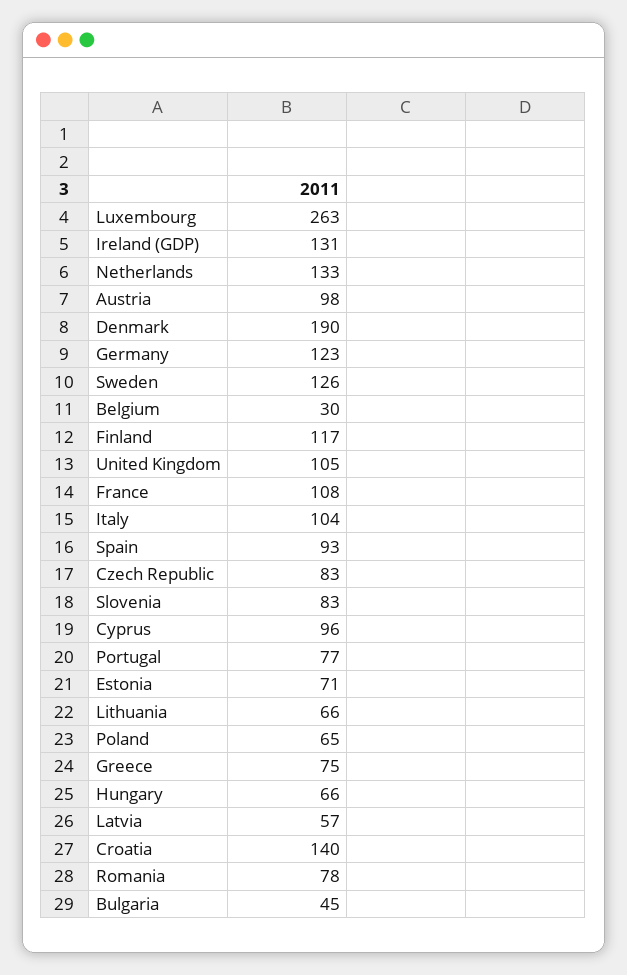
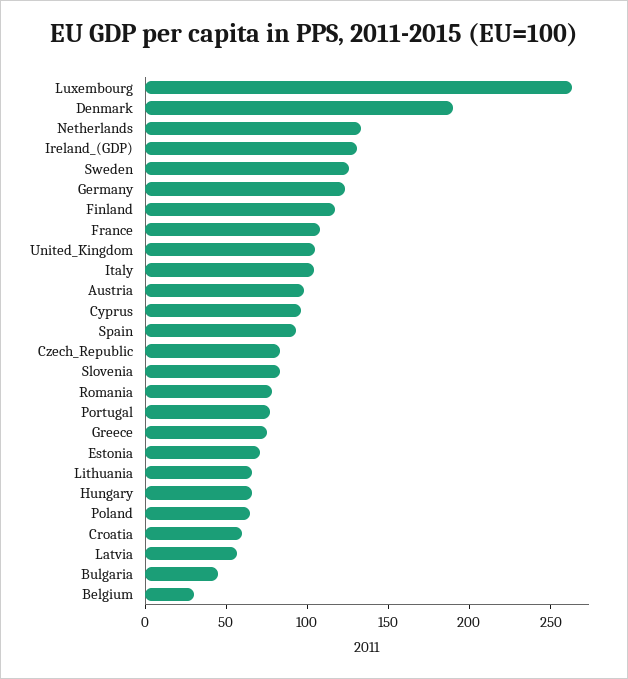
  {
    "Luxembourg": 263,
    "Ireland (GDP)": 131,
    "Netherlands": 133,
    "Austria": 98,
    "Denmark": 190,
    "Germany": 123,
    "Sweden": 126,
    "Belgium": 30,
    "Finland": 117,
    "United Kingdom": 105,
    "France": 108,
    "Italy": 104,
    "Spain": 93,
    "Czech Republic": 83,
    "Slovenia": 83,
    "Cyprus": 96,
    "Portugal": 77,
    "Estonia": 71,
    "Lithuania": 66,
    "Poland": 65,
    "Greece": 75,
    "Hungary": 66,
    "Latvia": 57,
-   "Croatia": 140,
+   "Croatia": 60,
    "Romania": 78,
    "Bulgaria": 45
  }

